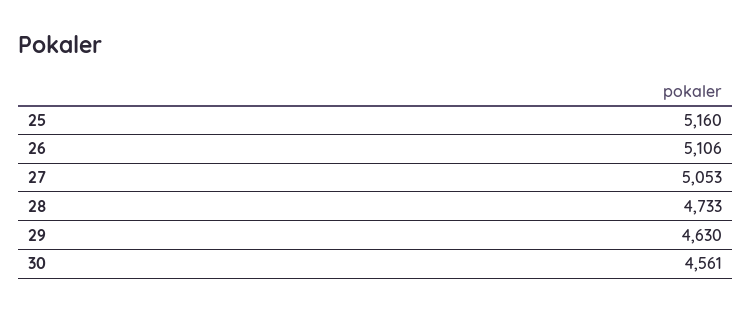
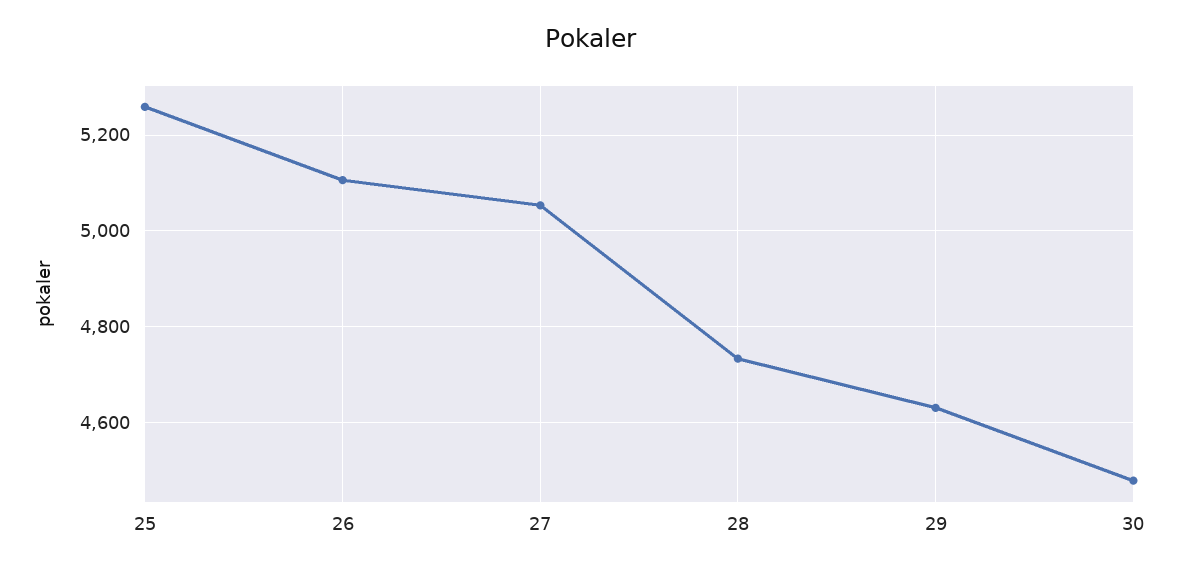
  {
-   "25": 5160,
+   "25": 5260,
    "26": 5106,
    "27": 5053,
    "28": 4733,
    "29": 4630,
-   "30": 4561
+   "30": 4480
  }

